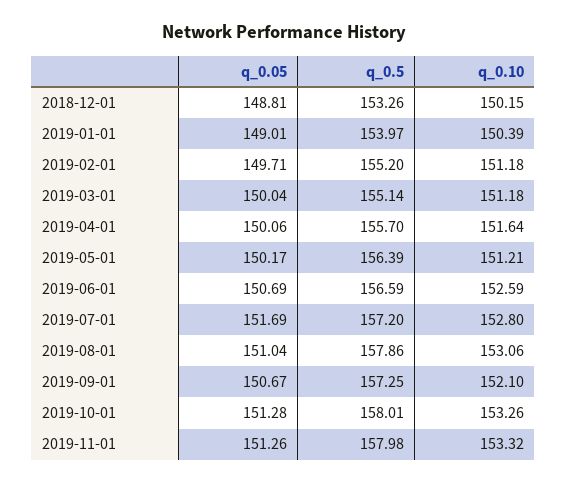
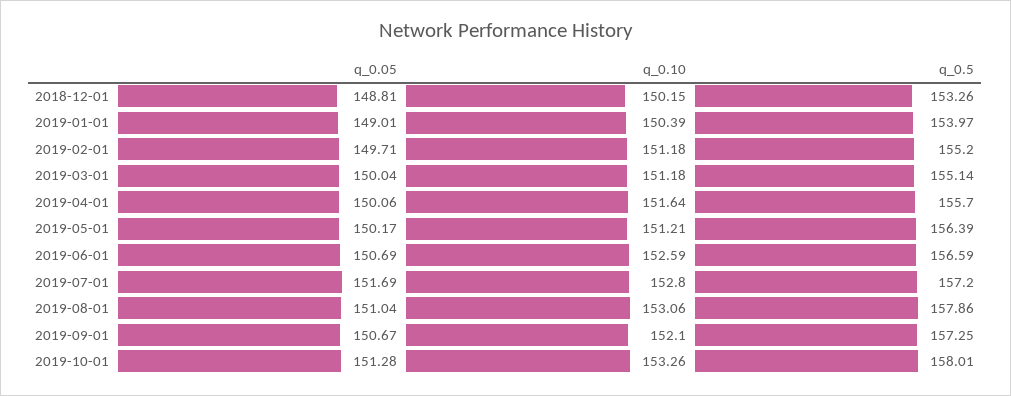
  {
    "q_0.05": {
      "2018-12-01": 148.81,
      "2019-01-01": 149.01,
      "2019-02-01": 149.71,
      "2019-03-01": 150.04,
      "2019-04-01": 150.06,
      "2019-05-01": 150.17,
      "2019-06-01": 150.69,
      "2019-07-01": 151.69,
      "2019-08-01": 151.04,
      "2019-09-01": 150.67,
-     "2019-10-01": 151.28,
+     "2019-10-01": 151.28
-     "2019-11-01": 151.26
    },
    "q_0.5": {
      "2018-12-01": 153.26,
      "2019-01-01": 153.97,
      "2019-02-01": 155.2,
      "2019-03-01": 155.14,
      "2019-04-01": 155.7,
      "2019-05-01": 156.39,
      "2019-06-01": 156.59,
      "2019-07-01": 157.2,
      "2019-08-01": 157.86,
      "2019-09-01": 157.25,
-     "2019-10-01": 158.01,
+     "2019-10-01": 158.01
-     "2019-11-01": 157.98
    },
    "q_0.10": {
      "2018-12-01": 150.15,
      "2019-01-01": 150.39,
      "2019-02-01": 151.18,
      "2019-03-01": 151.18,
      "2019-04-01": 151.64,
      "2019-05-01": 151.21,
      "2019-06-01": 152.59,
      "2019-07-01": 152.8,
      "2019-08-01": 153.06,
      "2019-09-01": 152.1,
-     "2019-10-01": 153.26,
+     "2019-10-01": 153.26
-     "2019-11-01": 153.32
    }
  }

